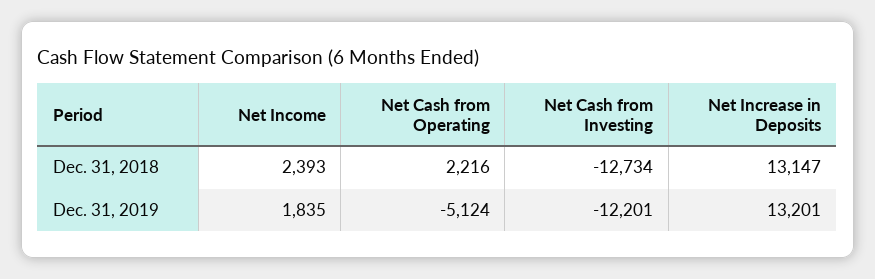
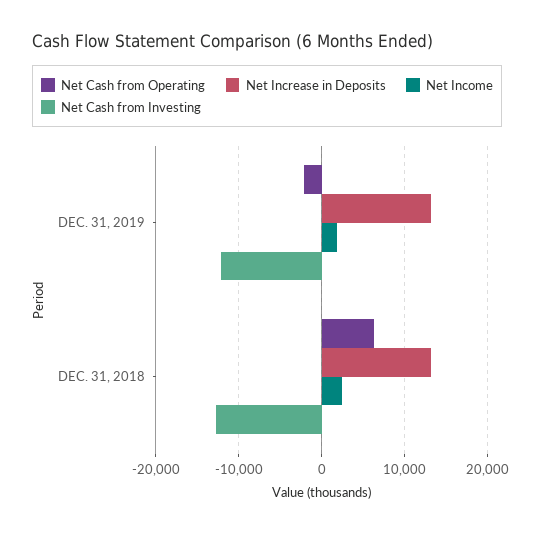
  {
    "Net Income": {
      "Dec. 31, 2018": 2393,
      "Dec. 31, 2019": 1835
    },
    "Net Cash from Operating": {
-     "Dec. 31, 2018": 2216,
+     "Dec. 31, 2018": 6000,
-     "Dec. 31, 2019": -5124
+     "Dec. 31, 2019": -2000
    },
    "Net Cash from Investing": {
      "Dec. 31, 2018": -12734,
      "Dec. 31, 2019": -12201
    },
    "Net Increase in Deposits": {
      "Dec. 31, 2018": 13147,
      "Dec. 31, 2019": 13201
    }
  }

